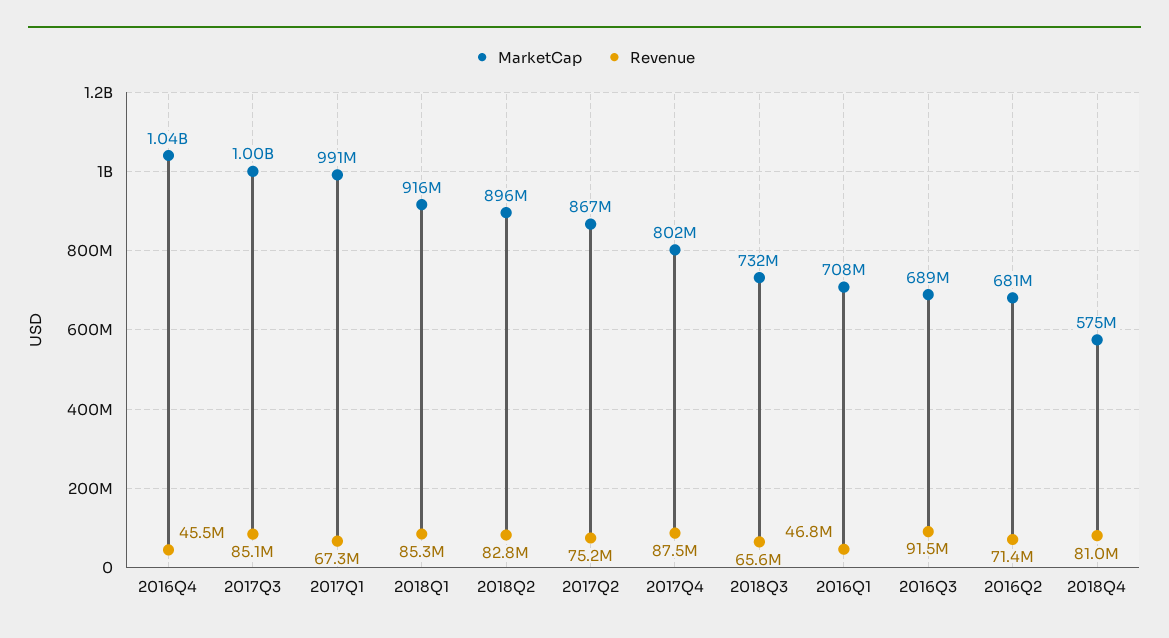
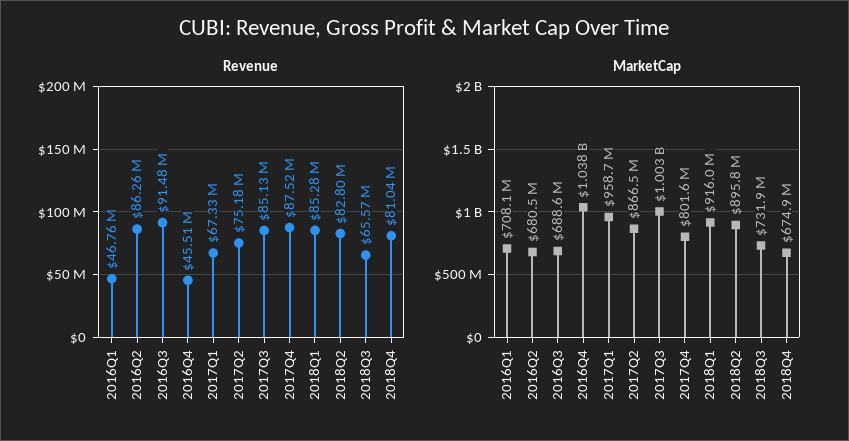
  {
    "MarketCap": {
      "2016Q4": 1038000000,
      "2017Q3": 1003000000,
-     "2017Q1": 991000000,
+     "2017Q1": 958700000,
      "2018Q1": 916000000,
      "2018Q2": 895800000,
      "2017Q2": 866500000,
      "2017Q4": 801600000,
      "2018Q3": 731900000,
      "2016Q1": 708100000,
      "2016Q3": 688600000,
      "2016Q2": 680500000,
-     "2018Q4": 575000000
+     "2018Q4": 674900000
    },
    "Revenue": {
      "2016Q4": 45510000,
      "2017Q3": 85130000,
      "2017Q1": 67330000,
      "2018Q1": 85280000,
      "2018Q2": 82800000,
      "2017Q2": 75180000,
      "2017Q4": 87520000,
      "2018Q3": 65570000,
      "2016Q1": 46760000,
      "2016Q3": 91480000,
-     "2016Q2": 71400000,
+     "2016Q2": 86260000,
      "2018Q4": 81040000
    }
  }

